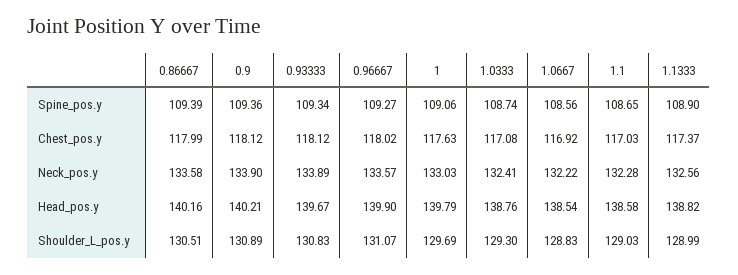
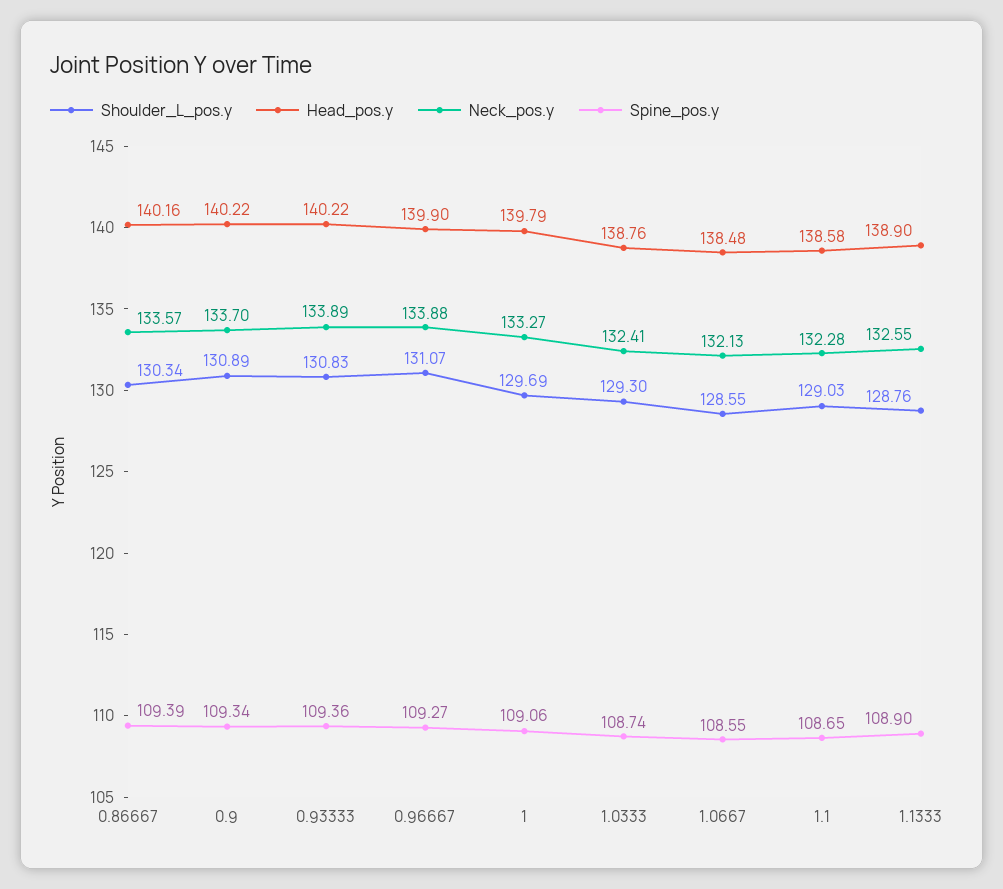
  {
    "Spine_pos.y": {
      "0.86667": 109.39,
-     "0.9": 109.36,
+     "0.9": 109.34,
-     "0.93333": 109.34,
+     "0.93333": 109.36,
      "0.96667": 109.27,
      "1": 109.06,
      "1.0333": 108.74,
-     "1.0667": 108.56,
+     "1.0667": 108.55,
      "1.1": 108.65,
      "1.1333": 108.9
    },
-   "Chest_pos.y": {
-     "0.86667": 117.99,
-     "0.9": 118.12,
-     "0.93333": 118.12,
-     "0.96667": 118.02,
-     "1": 117.63,
-     "1.0333": 117.08,
-     "1.0667": 116.92,
-     "1.1": 117.03,
-     "1.1333": 117.37
-   },
    "Neck_pos.y": {
-     "0.86667": 133.58,
+     "0.86667": 133.57,
-     "0.9": 133.9,
+     "0.9": 133.7,
      "0.93333": 133.89,
-     "0.96667": 133.57,
+     "0.96667": 133.88,
-     "1": 133.03,
+     "1": 133.27,
      "1.0333": 132.41,
-     "1.0667": 132.22,
+     "1.0667": 132.13,
      "1.1": 132.28,
-     "1.1333": 132.56
+     "1.1333": 132.55
    },
    "Head_pos.y": {
      "0.86667": 140.16,
-     "0.9": 140.21,
+     "0.9": 140.22,
-     "0.93333": 139.67,
+     "0.93333": 140.22,
      "0.96667": 139.9,
      "1": 139.79,
      "1.0333": 138.76,
-     "1.0667": 138.54,
+     "1.0667": 138.48,
      "1.1": 138.58,
-     "1.1333": 138.82
+     "1.1333": 138.9
    },
    "Shoulder_L_pos.y": {
-     "0.86667": 130.51,
+     "0.86667": 130.34,
      "0.9": 130.89,
      "0.93333": 130.83,
      "0.96667": 131.07,
      "1": 129.69,
      "1.0333": 129.3,
-     "1.0667": 128.83,
+     "1.0667": 128.55,
      "1.1": 129.03,
-     "1.1333": 128.99
+     "1.1333": 128.76
    }
  }

